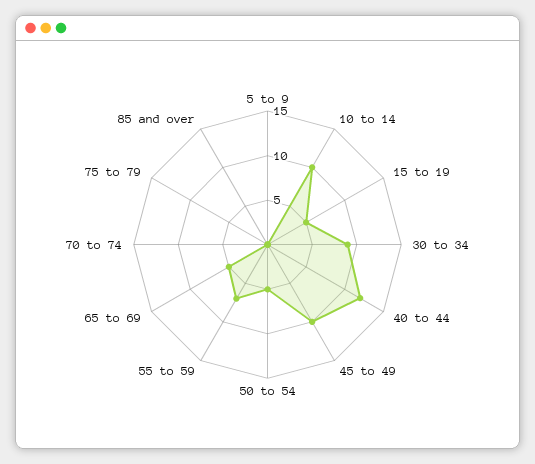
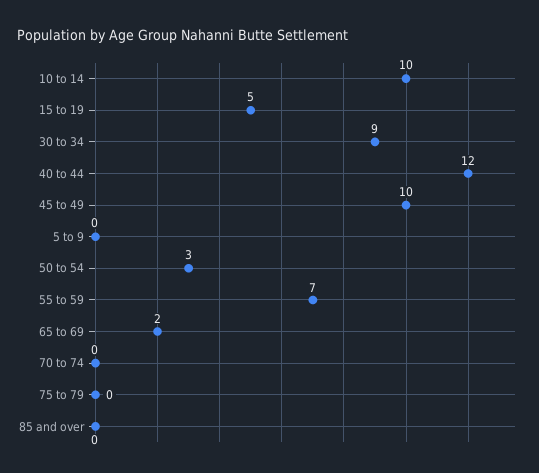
  {
    "5 to 9": 0,
    "10 to 14": 10,
    "15 to 19": 5,
    "30 to 34": 9,
    "40 to 44": 12,
    "45 to 49": 10,
-   "50 to 54": 5,
+   "50 to 54": 3,
    "55 to 59": 7,
-   "65 to 69": 5,
+   "65 to 69": 2,
    "70 to 74": 0,
    "75 to 79": 0,
    "85 and over": 0
  }

